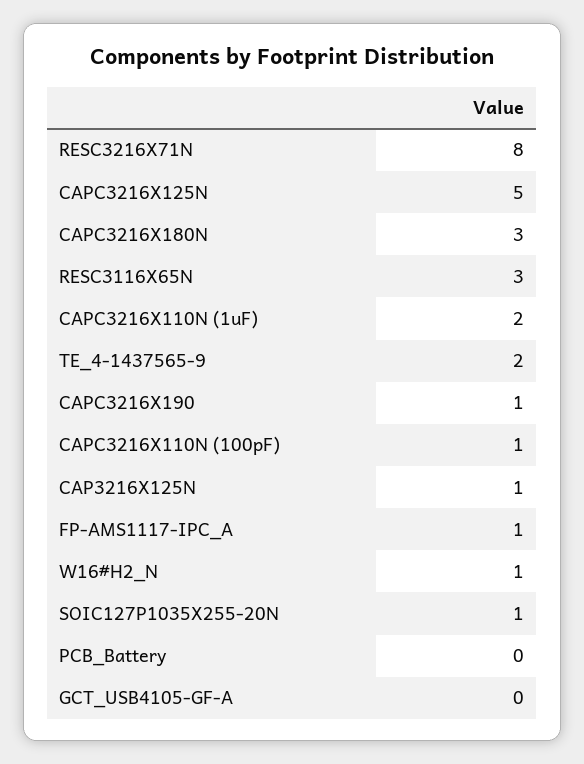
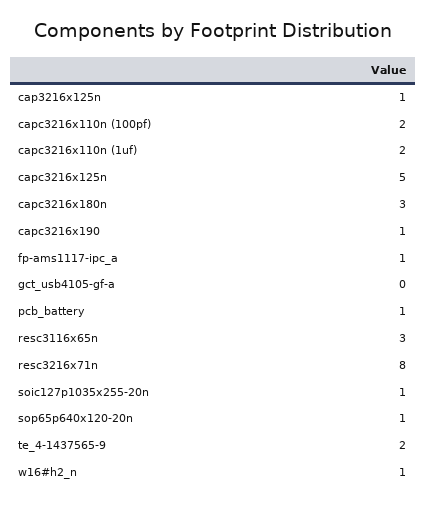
  {
    "RESC3216X71N": 8,
    "CAPC3216X125N": 5,
    "CAPC3216X180N": 3,
    "RESC3116X65N": 3,
    "CAPC3216X110N (1uF)": 2,
    "TE_4-1437565-9": 2,
    "CAPC3216X190": 1,
-   "CAPC3216X110N (100pF)": 1,
+   "CAPC3216X110N (100pF)": 2,
    "CAP3216X125N": 1,
    "FP-AMS1117-IPC_A": 1,
    "W16#H2_N": 1,
    "SOIC127P1035X255-20N": 1,
-   "PCB_Battery": 0,
+   "PCB_Battery": 1,
-   "GCT_USB4105-GF-A": 0
+   "GCT_USB4105-GF-A": 0,
+   "sop65p640x120-20n": 1
  }

